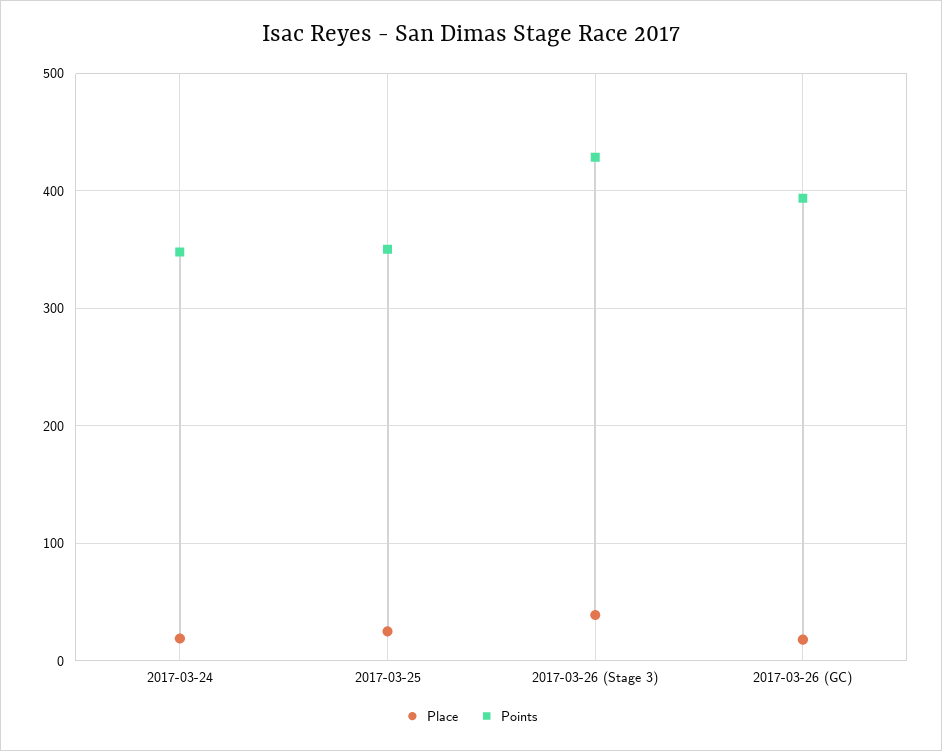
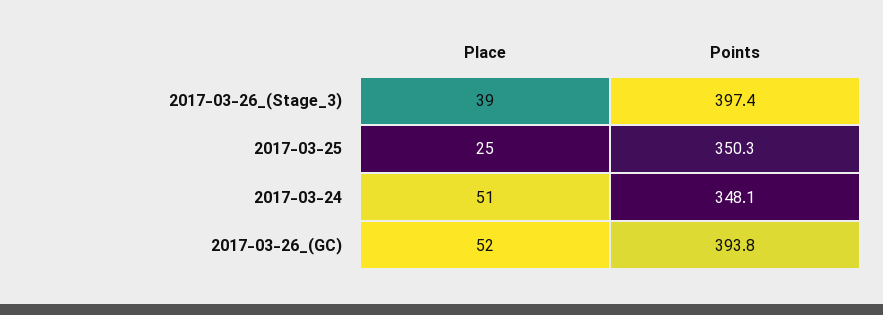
  {
    "Place": {
-     "2017-03-24": 20,
+     "2017-03-24": 51,
      "2017-03-25": 25,
      "2017-03-26 (Stage 3)": 39,
-     "2017-03-26 (GC)": 20
+     "2017-03-26 (GC)": 52
    },
    "Points": {
      "2017-03-24": 348.1,
      "2017-03-25": 350.3,
-     "2017-03-26 (Stage 3)": 430,
+     "2017-03-26 (Stage 3)": 397.4,
      "2017-03-26 (GC)": 393.8
    }
  }

